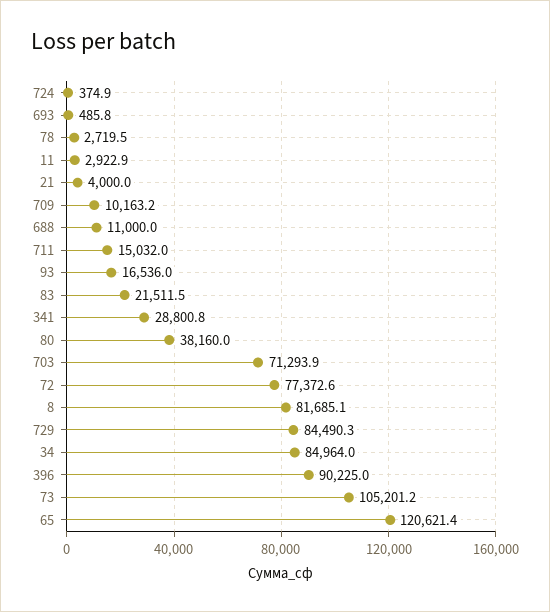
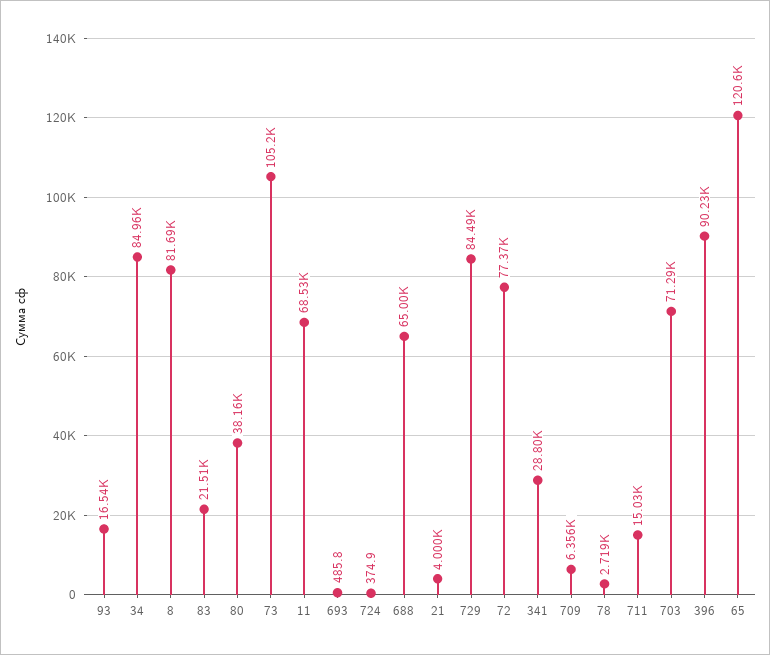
  {
    "724": 374.9,
    "693": 485.8,
    "78": 2719.5,
-   "11": 2922.9,
+   "11": 68530,
    "21": 4000,
-   "709": 10163.2,
+   "709": 6356,
-   "688": 11000,
+   "688": 65000,
    "711": 15032,
    "93": 16536,
    "83": 21511.5,
    "341": 28800.8,
    "80": 38160,
    "703": 71293.9,
    "72": 77372.6,
    "8": 81685.1,
    "729": 84490.3,
    "34": 84964,
    "396": 90225,
    "73": 105201.2,
    "65": 120621.4
  }

